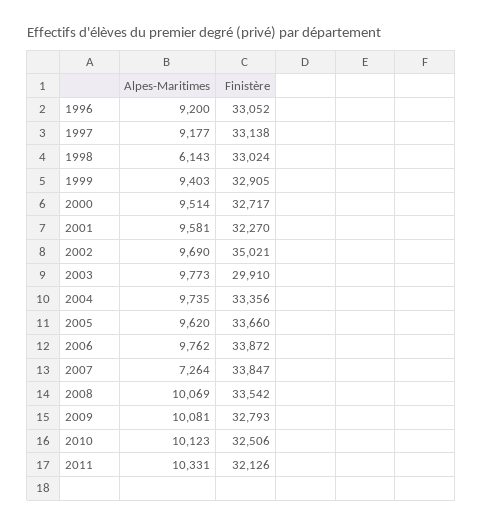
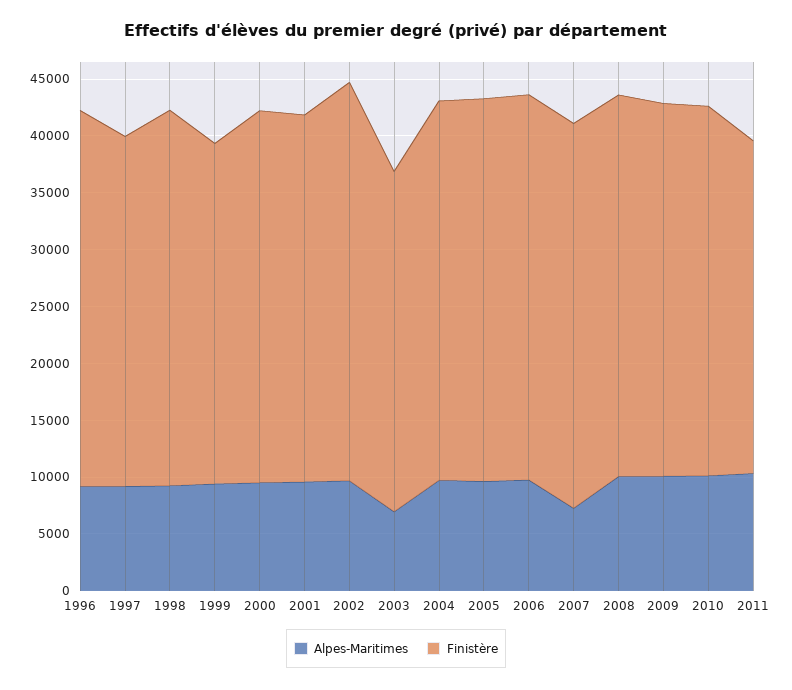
  {
    "Alpes-Maritimes": {
      "1996": 9200,
      "1997": 9177,
-     "1998": 6143,
+     "1998": 9000,
      "1999": 9403,
      "2000": 9514,
      "2001": 9581,
      "2002": 9690,
-     "2003": 9773,
+     "2003": 7000,
      "2004": 9735,
      "2005": 9620,
      "2006": 9762,
      "2007": 7264,
      "2008": 10069,
      "2009": 10081,
      "2010": 10123,
      "2011": 10331
    },
    "Finistère": {
      "1996": 33052,
-     "1997": 33138,
+     "1997": 31000,
      "1998": 33024,
-     "1999": 32905,
+     "1999": 30000,
      "2000": 32717,
      "2001": 32270,
      "2002": 35021,
      "2003": 29910,
      "2004": 33356,
      "2005": 33660,
      "2006": 33872,
      "2007": 33847,
      "2008": 33542,
      "2009": 32793,
      "2010": 32506,
-     "2011": 32126
+     "2011": 29000
    }
  }

